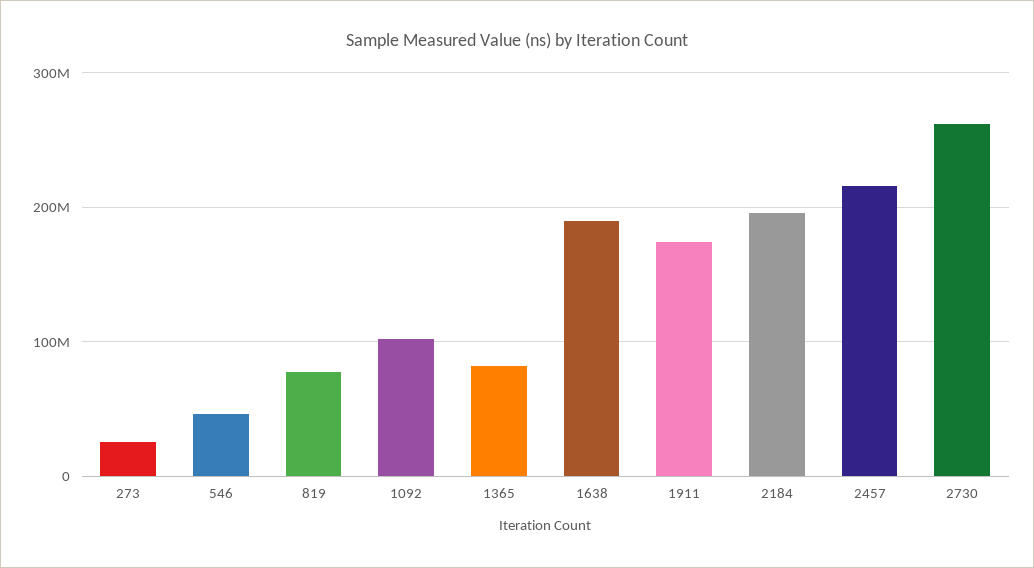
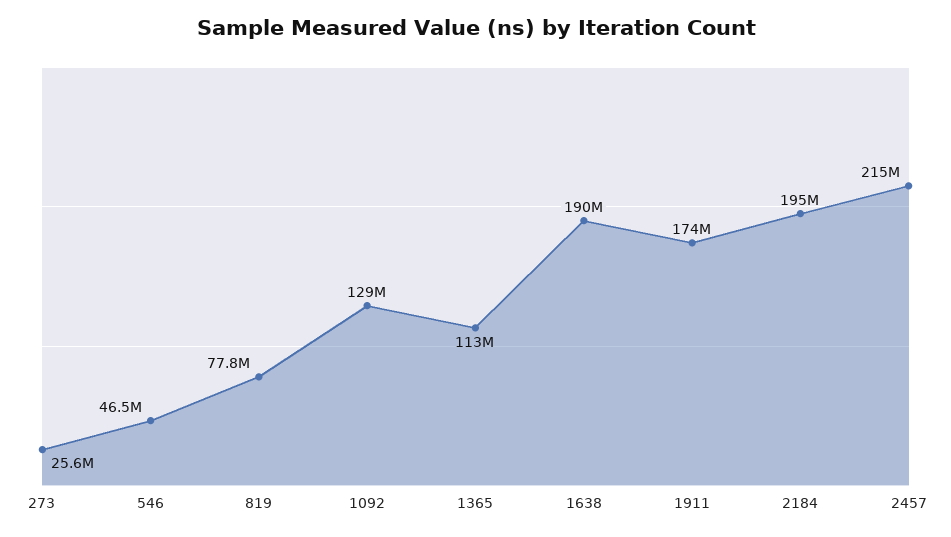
  {
    "273": 25600000,
    "546": 46500000,
    "819": 77800000,
-   "1092": 100000000,
+   "1092": 129000000,
-   "1365": 80000000,
+   "1365": 113000000,
    "1638": 190000000,
    "1911": 174000000,
    "2184": 195000000,
-   "2457": 215000000,
+   "2457": 215000000
-   "2730": 260000000
  }

